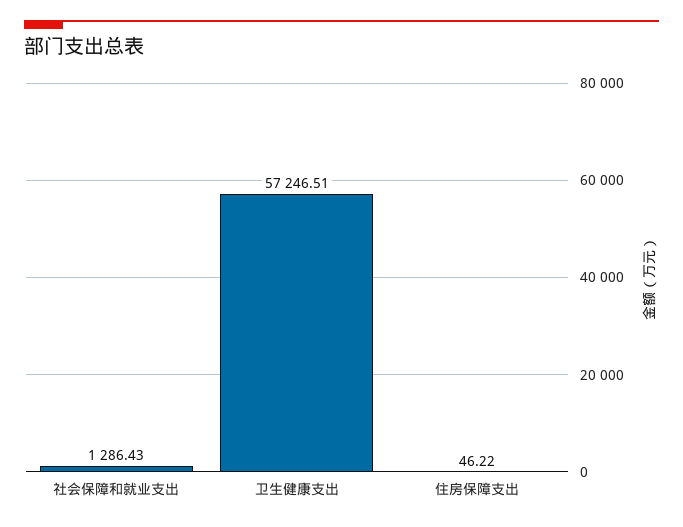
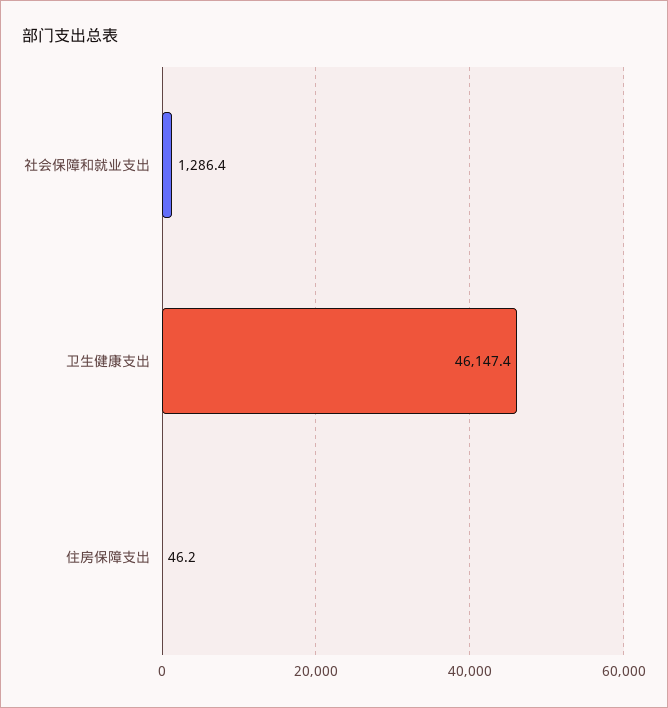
  {
    "社会保障和就业支出": 1286.43,
-   "卫生健康支出": 57246.51,
+   "卫生健康支出": 46147.4,
    "住房保障支出": 46.22
  }

